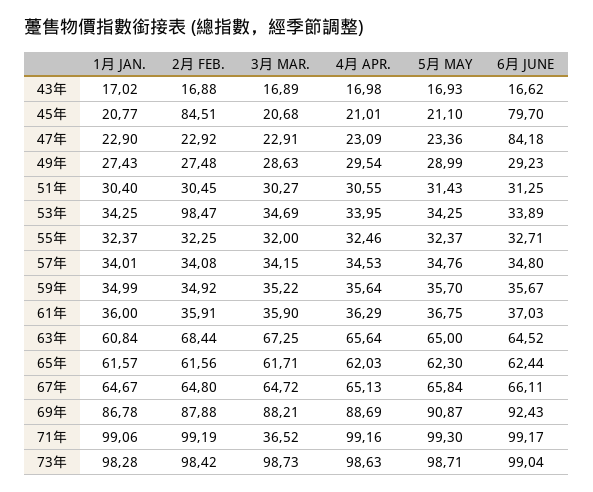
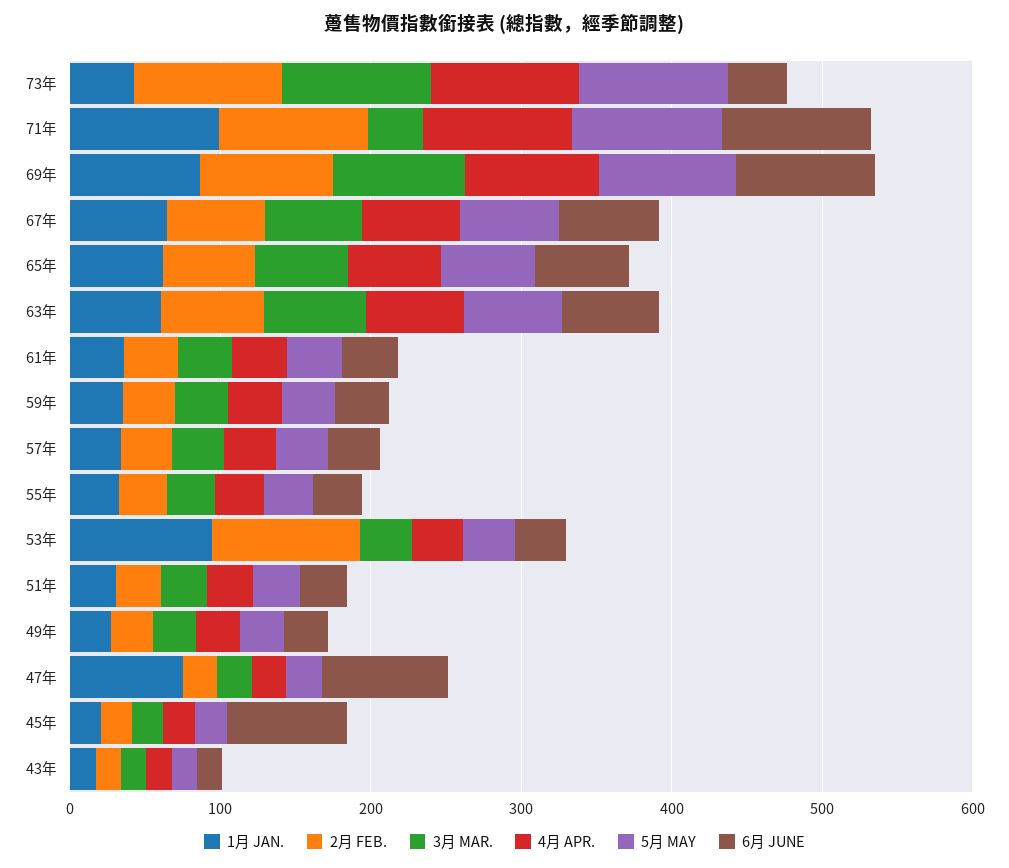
  {
    "1月 JAN.": {
      "43年": 17.02,
      "45年": 20.77,
-     "47年": 22.9,
+     "47年": 80,
      "49年": 27.43,
      "51年": 30.4,
-     "53年": 34.25,
+     "53年": 100,
      "55年": 32.37,
      "57年": 34.01,
      "59年": 34.99,
      "61年": 36,
      "63年": 60.84,
      "65年": 61.57,
      "67年": 64.67,
      "69年": 86.78,
      "71年": 99.06,
-     "73年": 98.28
+     "73年": 40
    },
    "2月 FEB.": {
      "43年": 16.88,
-     "45年": 84.51,
+     "45年": 20,
      "47年": 22.92,
      "49年": 27.48,
      "51年": 30.45,
      "53年": 98.47,
      "55年": 32.25,
      "57年": 34.08,
      "59年": 34.92,
      "61年": 35.91,
      "63年": 68.44,
      "65年": 61.56,
      "67年": 64.8,
      "69年": 87.88,
      "71年": 99.19,
      "73年": 98.42
    },
    "3月 MAR.": {
      "43年": 16.89,
      "45年": 20.68,
      "47年": 22.91,
      "49年": 28.63,
      "51年": 30.27,
      "53年": 34.69,
      "55年": 32,
      "57年": 34.15,
      "59年": 35.22,
      "61年": 35.9,
      "63年": 67.25,
      "65年": 61.71,
      "67年": 64.72,
      "69年": 88.21,
      "71年": 36.52,
      "73年": 98.73
    },
    "4月 APR.": {
      "43年": 16.98,
      "45年": 21.01,
      "47年": 23.09,
      "49年": 29.54,
      "51年": 30.55,
      "53年": 33.95,
      "55年": 32.46,
      "57年": 34.53,
      "59年": 35.64,
      "61年": 36.29,
      "63年": 65.64,
      "65年": 62.03,
      "67年": 65.13,
      "69年": 88.69,
      "71年": 99.16,
      "73年": 98.63
    },
    "5月 MAY": {
      "43年": 16.93,
      "45年": 21.1,
      "47年": 23.36,
      "49年": 28.99,
      "51年": 31.43,
      "53年": 34.25,
      "55年": 32.37,
      "57年": 34.76,
      "59年": 35.7,
      "61年": 36.75,
      "63年": 65,
      "65年": 62.3,
      "67年": 65.84,
      "69年": 90.87,
      "71年": 99.3,
      "73年": 98.71
    },
    "6月 JUNE": {
      "43年": 16.62,
      "45年": 79.7,
      "47年": 84.18,
      "49年": 29.23,
      "51年": 31.25,
      "53年": 33.89,
      "55年": 32.71,
      "57年": 34.8,
      "59年": 35.67,
      "61年": 37.03,
      "63年": 64.52,
      "65年": 62.44,
      "67年": 66.11,
      "69年": 92.43,
      "71年": 99.17,
-     "73年": 99.04
+     "73年": 40
    }
  }

